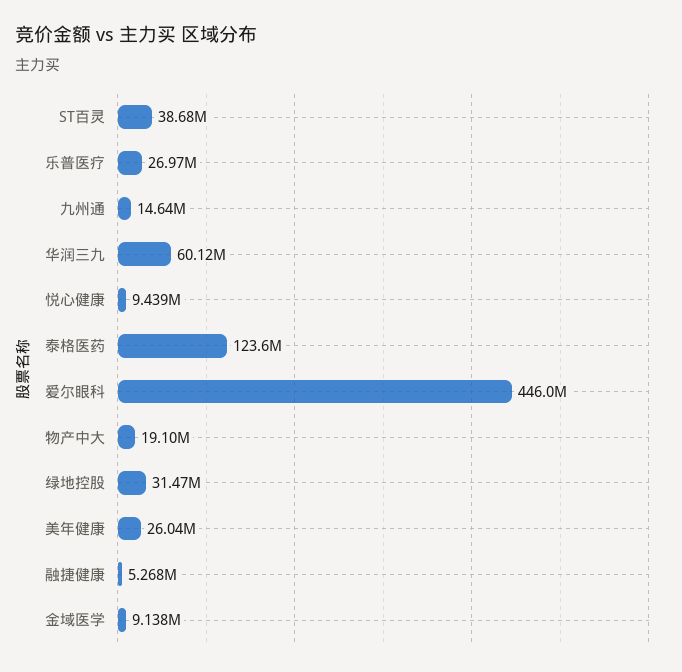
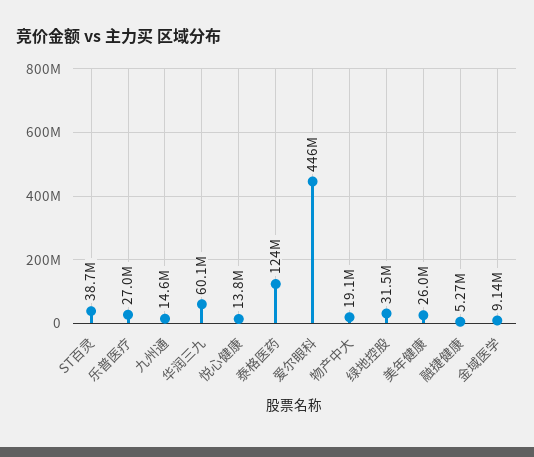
  {
    "ST百灵": 38680000,
    "乐普医疗": 26970000,
    "九州通": 14640000,
    "华润三九": 60120000,
-   "悦心健康": 9439000,
+   "悦心健康": 13800000,
    "泰格医药": 123600000,
    "爱尔眼科": 446000000,
    "物产中大": 19100000,
    "绿地控股": 31470000,
    "美年健康": 26040000,
    "融捷健康": 5268000,
    "金域医学": 9138000
  }

